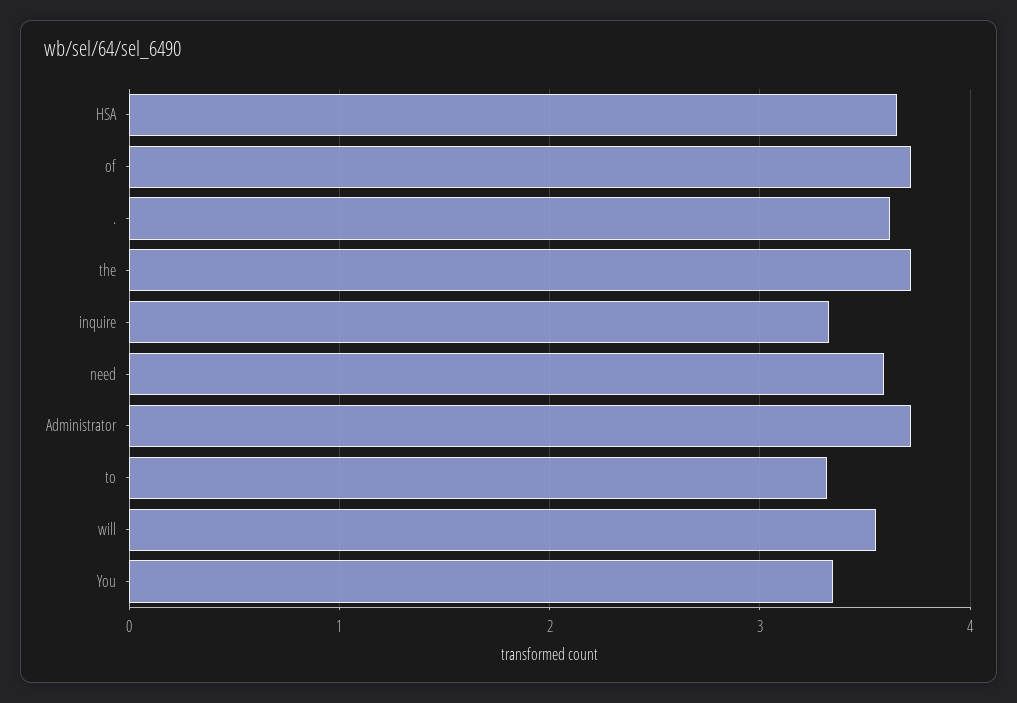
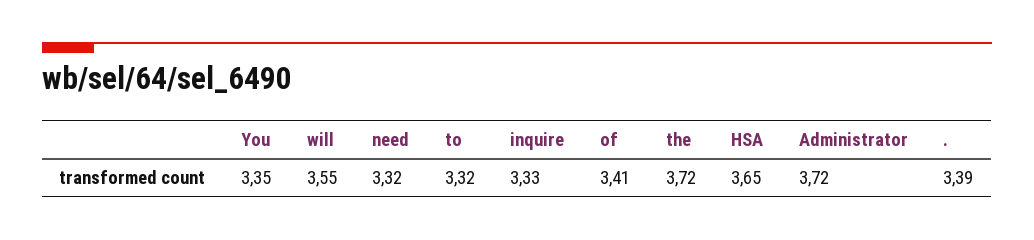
  {
    "HSA": 3.65,
-   "of": 3.7,
+   "of": 3.41,
-   ".": 3.6,
+   ".": 3.39,
    "the": 3.72,
    "inquire": 3.33,
-   "need": 3.6,
+   "need": 3.32,
    "Administrator": 3.72,
    "to": 3.32,
    "will": 3.55,
    "You": 3.35
  }

